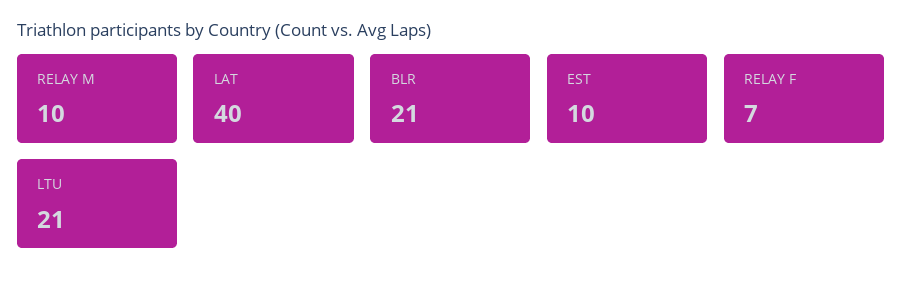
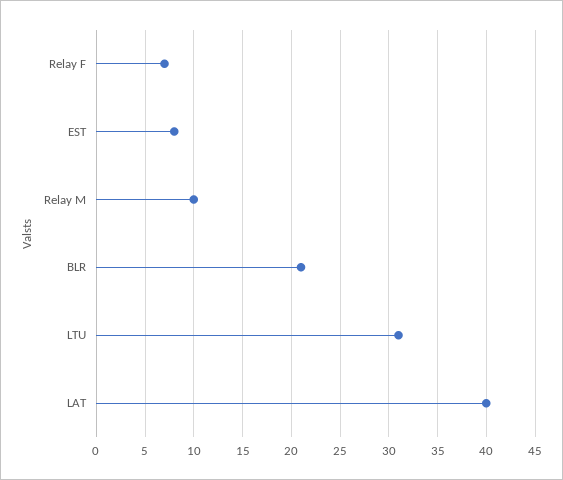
  {
    "RELAY M": 10,
    "LAT": 40,
    "BLR": 21,
-   "EST": 10,
+   "EST": 8,
    "RELAY F": 7,
-   "LTU": 21
+   "LTU": 31
  }

